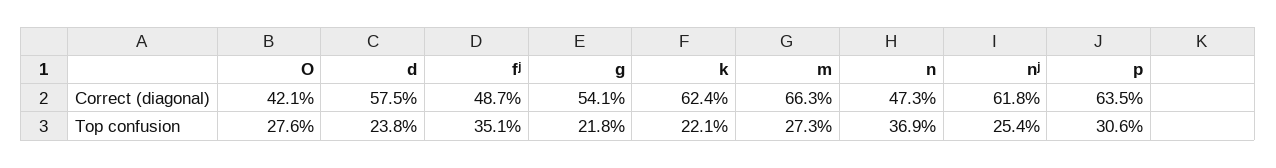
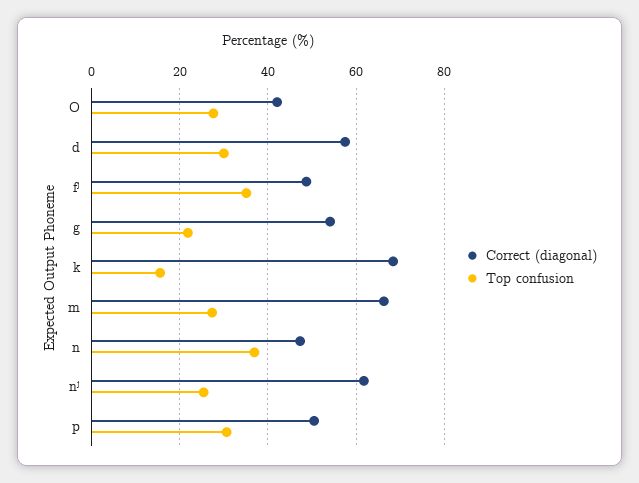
  {
    "Correct (diagonal)": {
      "O": 42.1,
      "d": 57.5,
      "fʲ": 48.7,
      "g": 54.1,
-     "k": 62.4,
+     "k": 68,
      "m": 66.3,
      "n": 47.3,
      "nʲ": 61.8,
-     "p": 63.5
+     "p": 50
    },
    "Top confusion": {
      "O": 27.6,
-     "d": 23.8,
+     "d": 30,
      "fʲ": 35.1,
      "g": 21.8,
-     "k": 22.1,
+     "k": 16,
      "m": 27.3,
      "n": 36.9,
      "nʲ": 25.4,
      "p": 30.6
    }
  }

